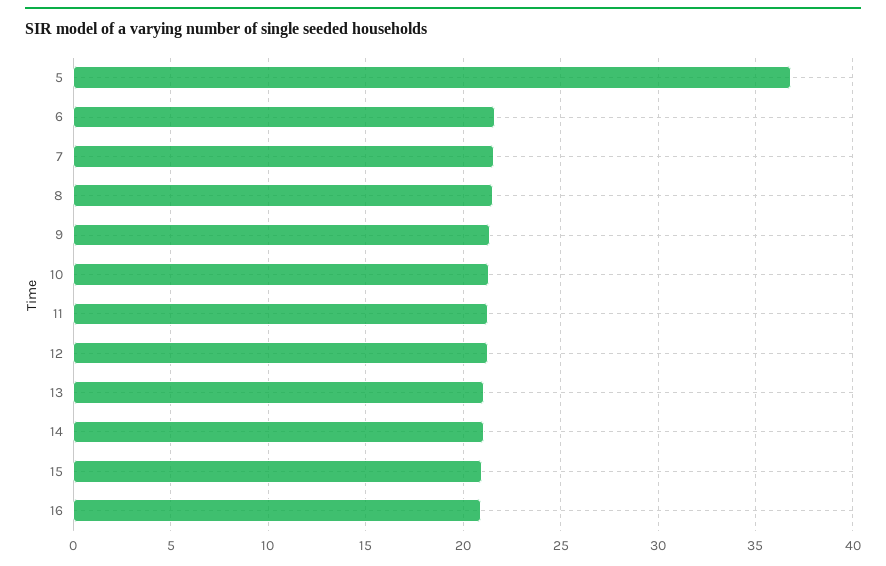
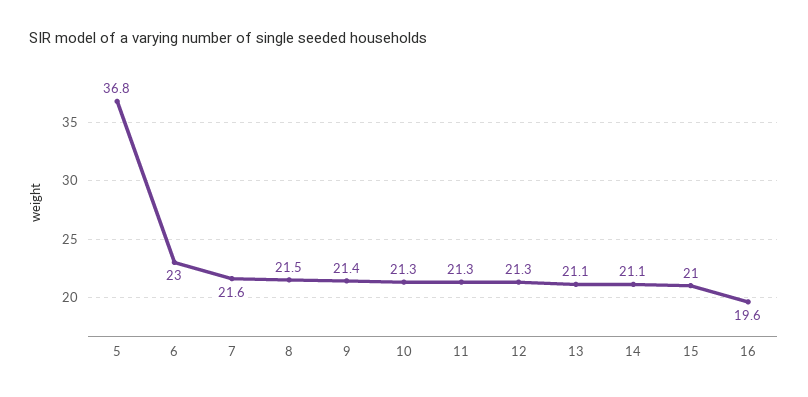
  {
    "5": 36.8,
-   "6": 21.5,
+   "6": 23,
    "7": 21.6,
    "8": 21.5,
    "9": 21.4,
    "10": 21.3,
    "11": 21.3,
    "12": 21.3,
    "13": 21.1,
    "14": 21.1,
    "15": 21,
-   "16": 21
+   "16": 19.6
  }

